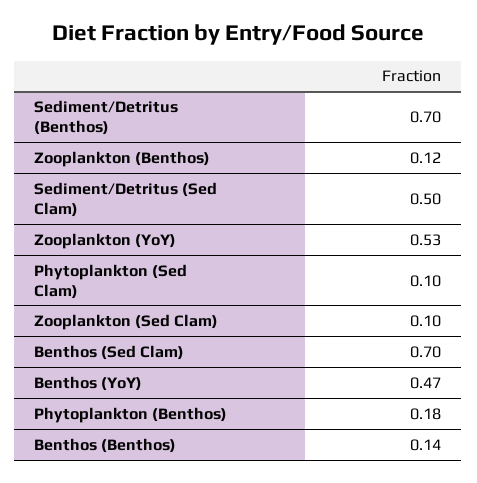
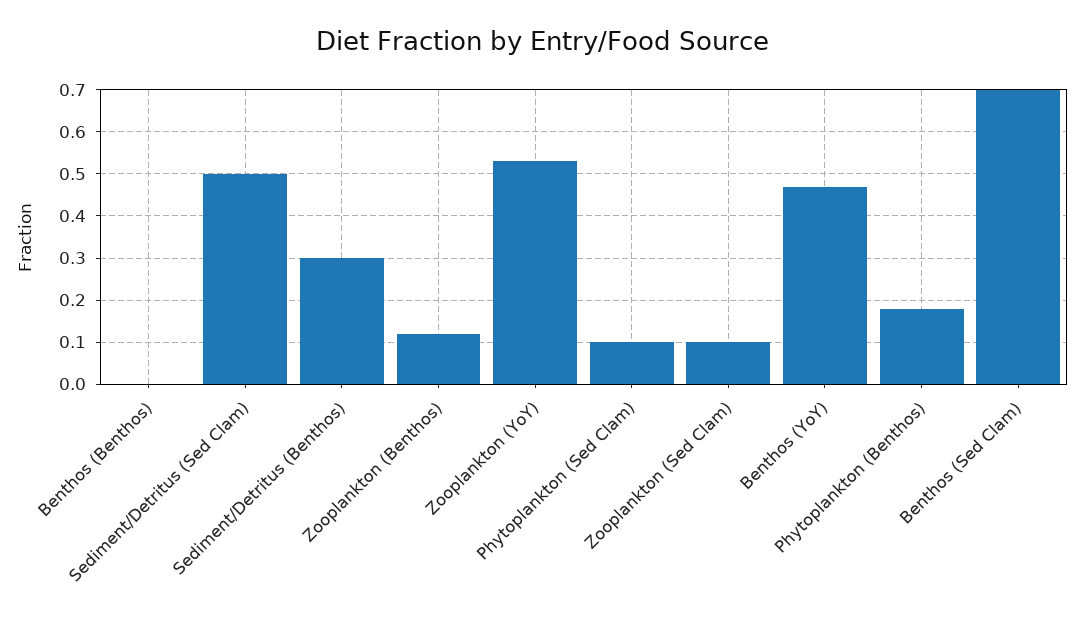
  {
-   "Sediment/Detritus (Benthos)": 0.7,
+   "Sediment/Detritus (Benthos)": 0.3,
    "Zooplankton (Benthos)": 0.12,
    "Sediment/Detritus (Sed Clam)": 0.5,
    "Zooplankton (YoY)": 0.53,
    "Phytoplankton (Sed Clam)": 0.1,
    "Zooplankton (Sed Clam)": 0.1,
    "Benthos (Sed Clam)": 0.7,
    "Benthos (YoY)": 0.47,
    "Phytoplankton (Benthos)": 0.18,
-   "Benthos (Benthos)": 0.14
+   "Benthos (Benthos)": 0
  }

